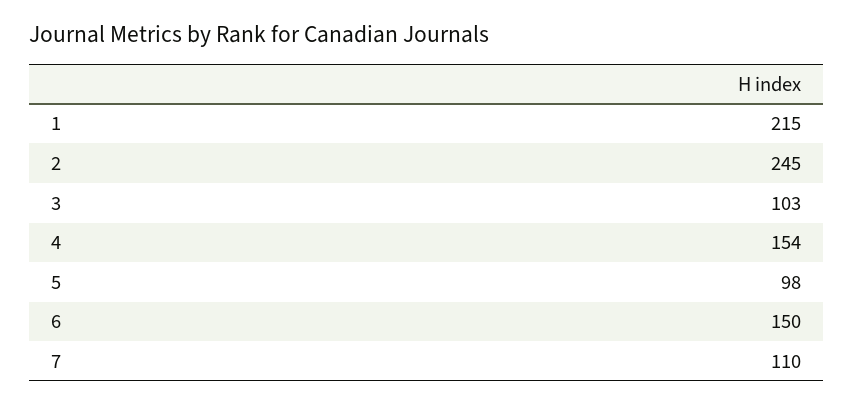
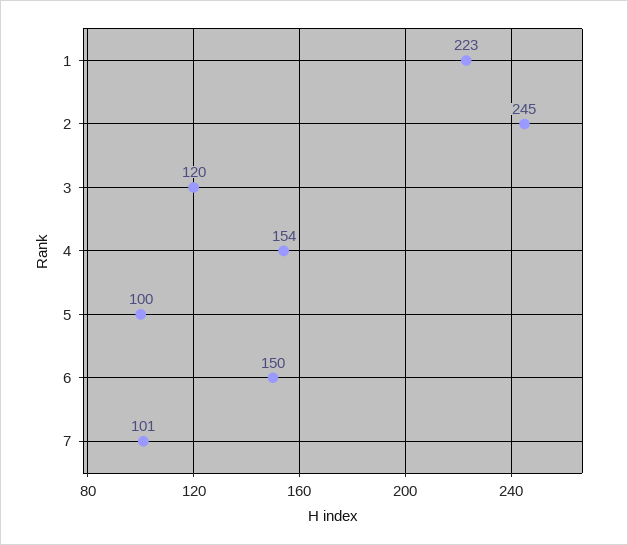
  {
-   "1": 215,
+   "1": 223,
    "2": 245,
-   "3": 103,
+   "3": 120,
    "4": 154,
-   "5": 98,
+   "5": 100,
    "6": 150,
-   "7": 110
+   "7": 101
  }

